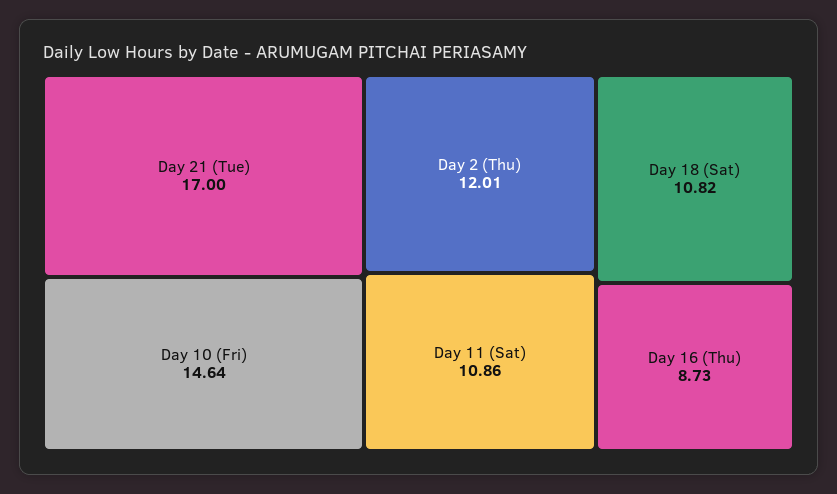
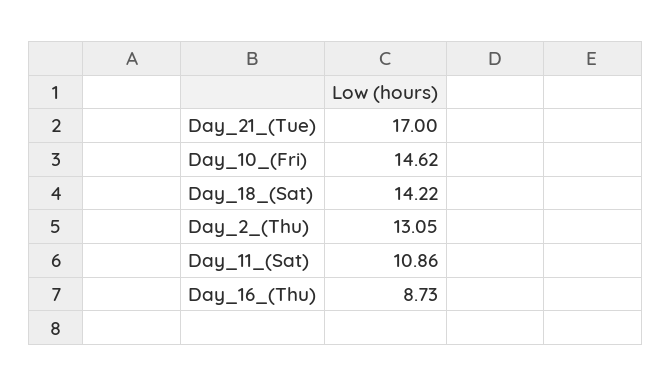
  {
    "Day 21 (Tue)": 17,
-   "Day 10 (Fri)": 14.64,
+   "Day 10 (Fri)": 14.62,
-   "Day 2 (Thu)": 12.01,
+   "Day 2 (Thu)": 13.05,
    "Day 11 (Sat)": 10.86,
-   "Day 18 (Sat)": 10.82,
+   "Day 18 (Sat)": 14.22,
    "Day 16 (Thu)": 8.73
  }

